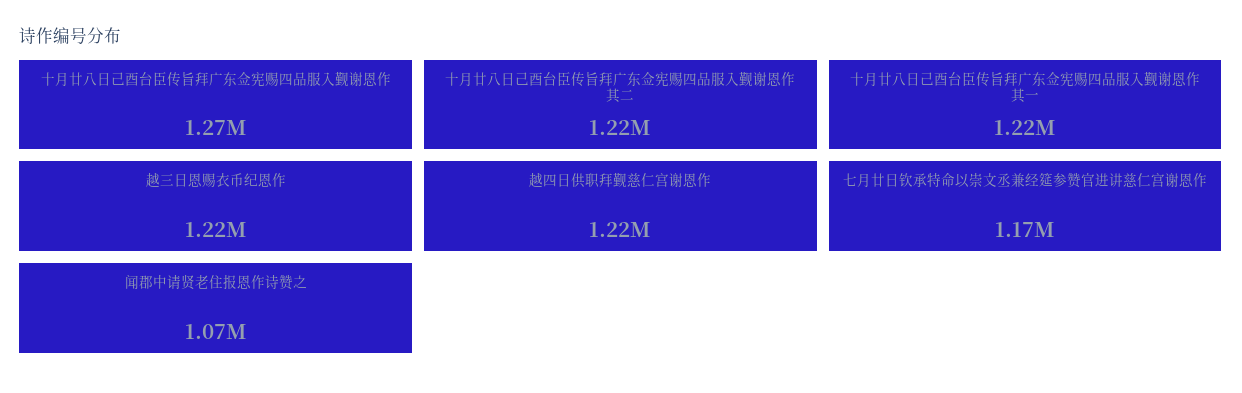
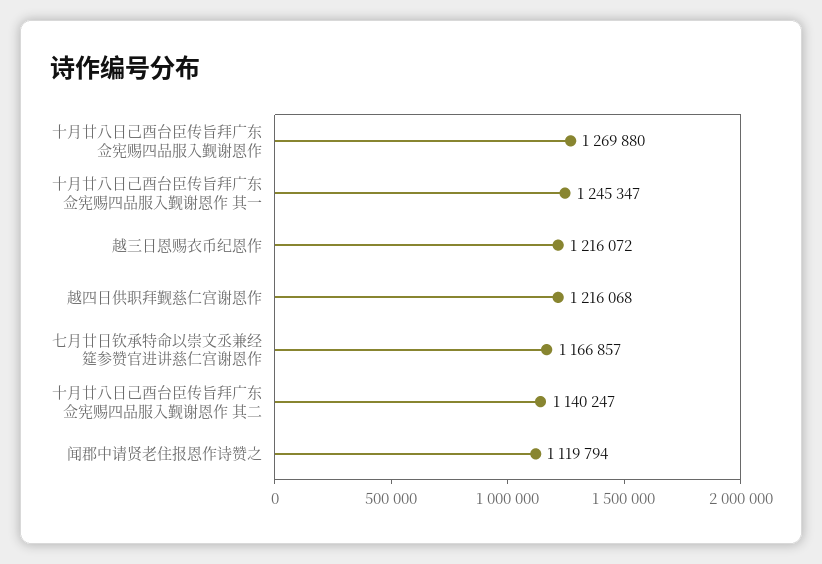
  {
    "十月廿八日己酉台臣传旨拜广东佥宪赐四品服入觐谢恩作": 1269880,
-   "十月廿八日己酉台臣传旨拜广东佥宪赐四品服入觐谢恩作 其二": 1220000,
+   "十月廿八日己酉台臣传旨拜广东佥宪赐四品服入觐谢恩作 其二": 1140247,
-   "十月廿八日己酉台臣传旨拜广东佥宪赐四品服入觐谢恩作 其一": 1220000,
+   "十月廿八日己酉台臣传旨拜广东佥宪赐四品服入觐谢恩作 其一": 1245347,
    "越三日恩赐衣币纪恩作": 1216072,
    "越四日供职拜觐慈仁宫谢恩作": 1216068,
    "七月廿日钦承特命以崇文丞兼经筵参赞官进讲慈仁宫谢恩作": 1166857,
-   "闻郡中请贤老住报恩作诗赞之": 1070000
+   "闻郡中请贤老住报恩作诗赞之": 1119794
  }

